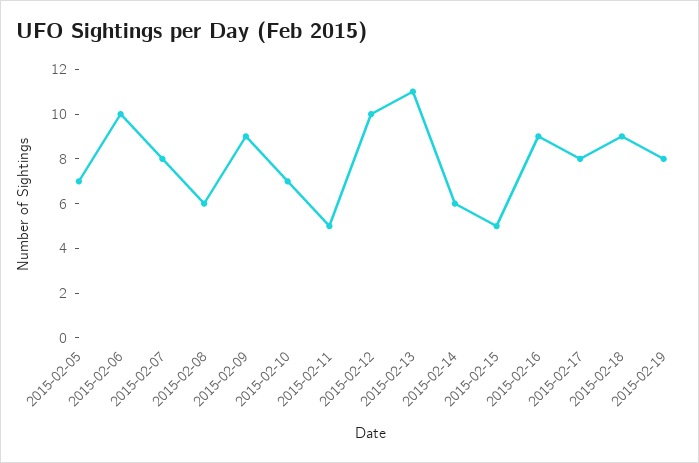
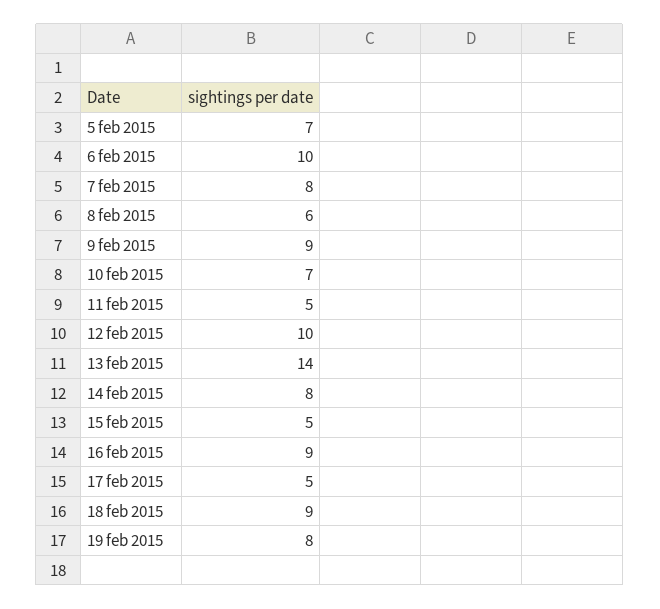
  {
    "2015-02-05": 7,
    "2015-02-06": 10,
    "2015-02-07": 8,
    "2015-02-08": 6,
    "2015-02-09": 9,
    "2015-02-10": 7,
    "2015-02-11": 5,
    "2015-02-12": 10,
-   "2015-02-13": 11,
+   "2015-02-13": 14,
-   "2015-02-14": 6,
+   "2015-02-14": 8,
    "2015-02-15": 5,
    "2015-02-16": 9,
-   "2015-02-17": 8,
+   "2015-02-17": 5,
    "2015-02-18": 9,
    "2015-02-19": 8
  }

